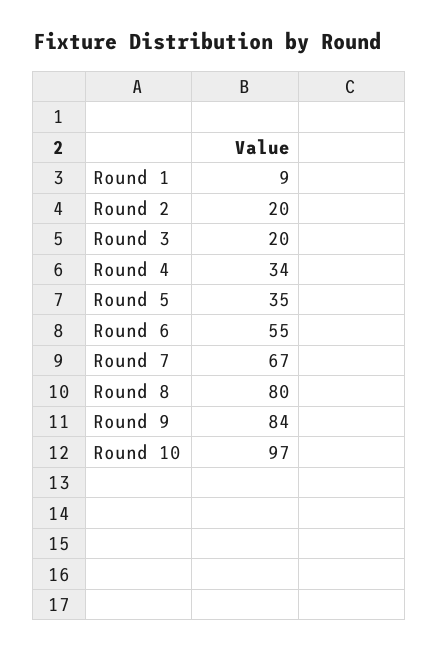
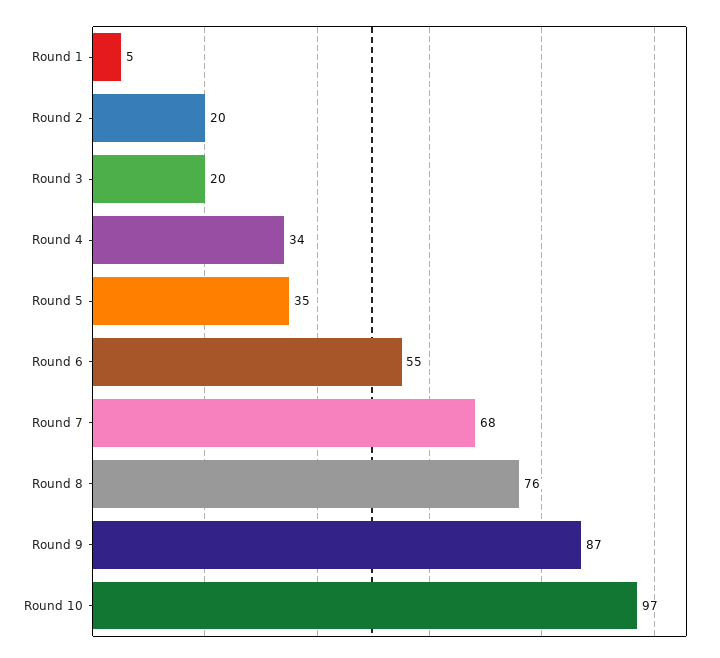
  {
-   "Round 1": 9,
+   "Round 1": 5,
    "Round 2": 20,
    "Round 3": 20,
    "Round 4": 34,
    "Round 5": 35,
    "Round 6": 55,
-   "Round 7": 67,
+   "Round 7": 68,
-   "Round 8": 80,
+   "Round 8": 76,
-   "Round 9": 84,
+   "Round 9": 87,
    "Round 10": 97
  }

